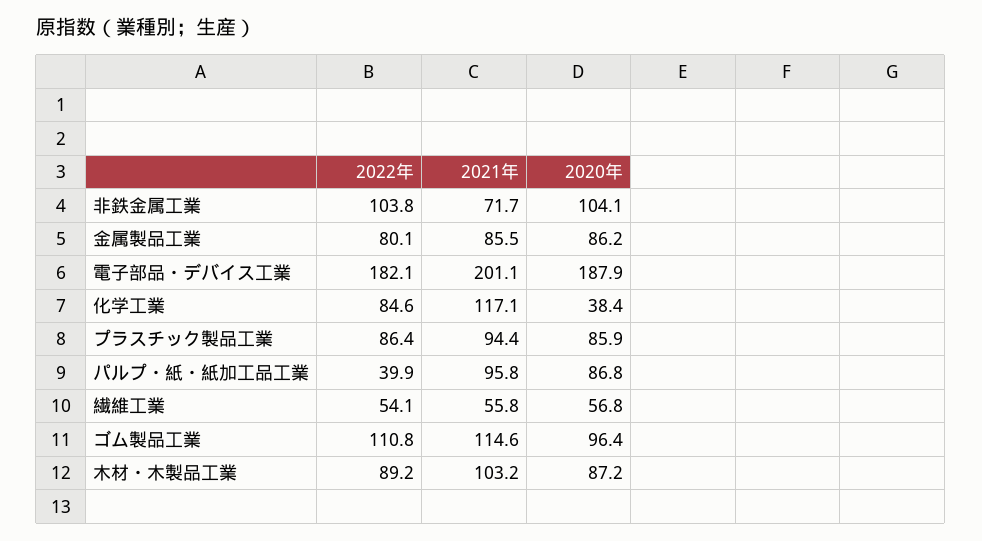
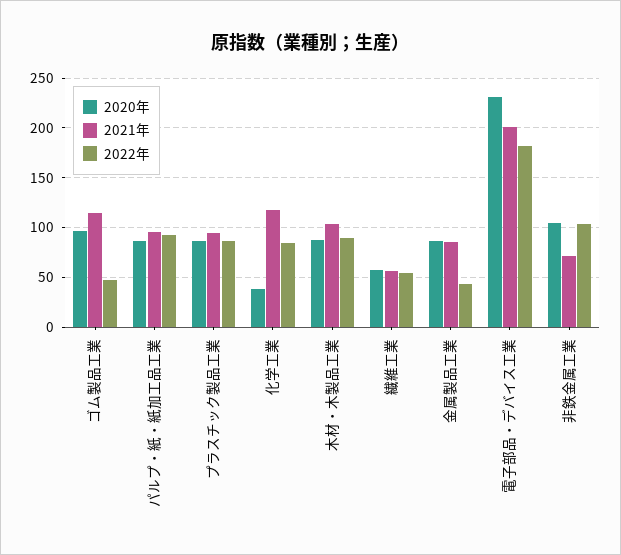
  {
    "2022年": {
      "非鉄金属工業": 103.8,
-     "金属製品工業": 80.1,
+     "金属製品工業": 40,
      "電子部品・デバイス工業": 182.1,
      "化学工業": 84.6,
      "プラスチック製品工業": 86.4,
-     "パルプ・紙・紙加工品工業": 39.9,
+     "パルプ・紙・紙加工品工業": 90,
      "繊維工業": 54.1,
-     "ゴム製品工業": 110.8,
+     "ゴム製品工業": 50,
      "木材・木製品工業": 89.2
    },
    "2021年": {
      "非鉄金属工業": 71.7,
      "金属製品工業": 85.5,
      "電子部品・デバイス工業": 201.1,
      "化学工業": 117.1,
      "プラスチック製品工業": 94.4,
      "パルプ・紙・紙加工品工業": 95.8,
      "繊維工業": 55.8,
      "ゴム製品工業": 114.6,
      "木材・木製品工業": 103.2
    },
    "2020年": {
      "非鉄金属工業": 104.1,
      "金属製品工業": 86.2,
-     "電子部品・デバイス工業": 187.9,
+     "電子部品・デバイス工業": 230,
      "化学工業": 38.4,
      "プラスチック製品工業": 85.9,
      "パルプ・紙・紙加工品工業": 86.8,
      "繊維工業": 56.8,
      "ゴム製品工業": 96.4,
      "木材・木製品工業": 87.2
    }
  }

